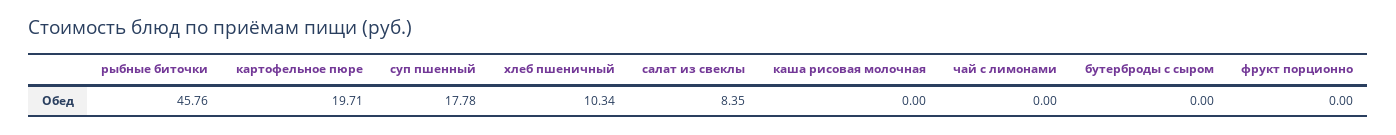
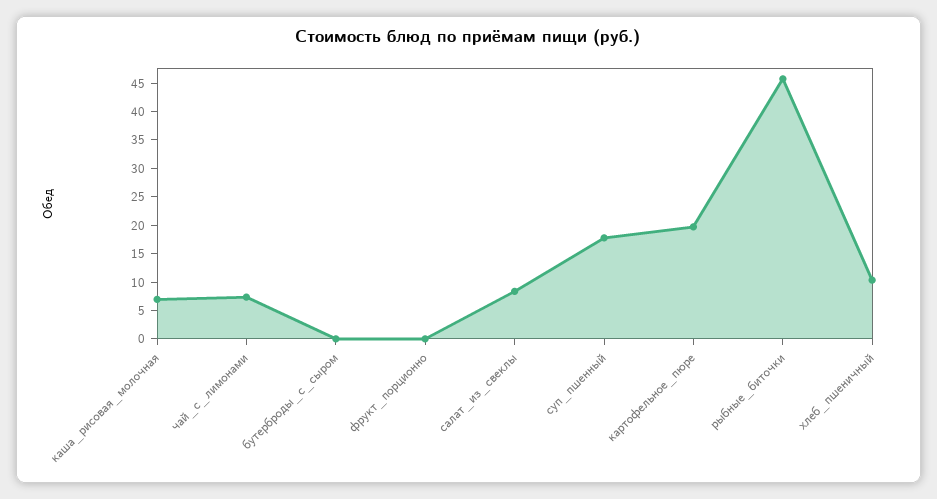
  {
    "рыбные биточки": 45.76,
    "картофельное пюре": 19.71,
    "суп пшенный": 17.78,
    "хлеб пшеничный": 10.34,
    "салат из свеклы": 8.35,
-   "каша рисовая молочная": 0,
+   "каша рисовая молочная": 7.5,
-   "чай с лимонами": 0,
+   "чай с лимонами": 7.5,
    "бутерброды с сыром": 0,
    "фрукт порционно": 0
  }

